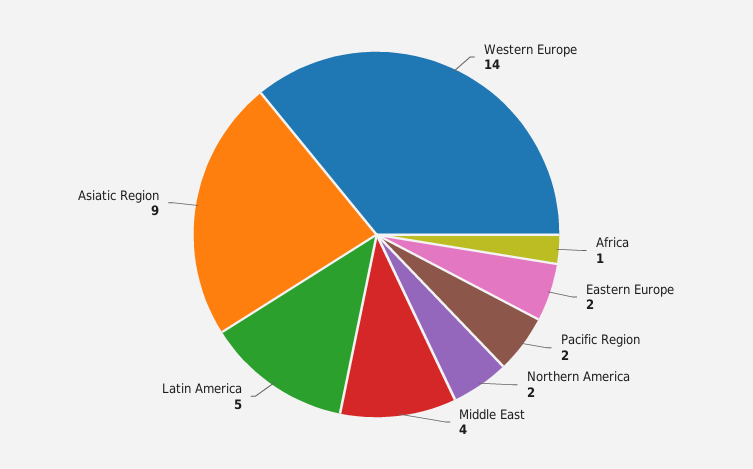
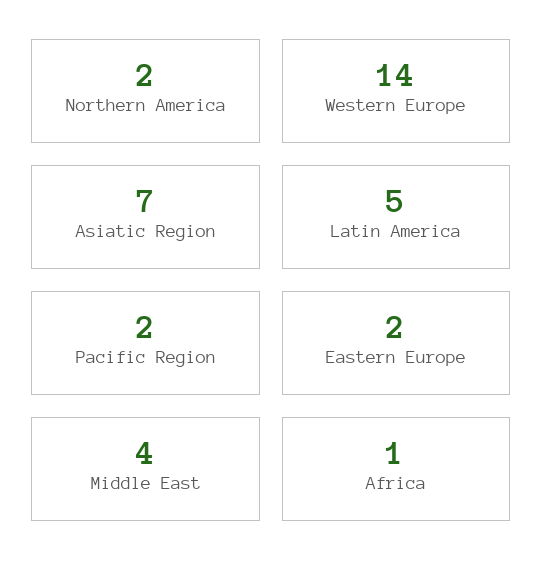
  {
    "Western Europe": 14,
    "Africa": 1,
    "Eastern Europe": 2,
    "Pacific Region": 2,
    "Northern America": 2,
    "Middle East": 4,
    "Latin America": 5,
-   "Asiatic Region": 9
+   "Asiatic Region": 7
  }

